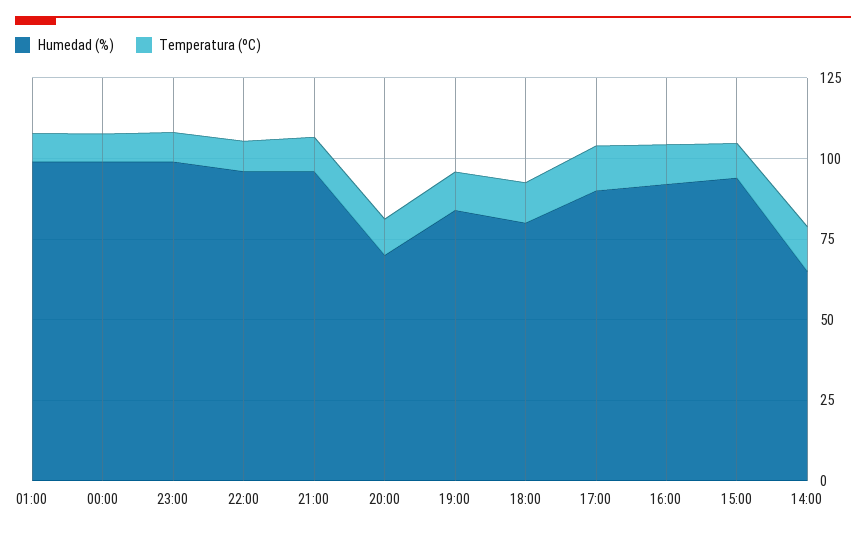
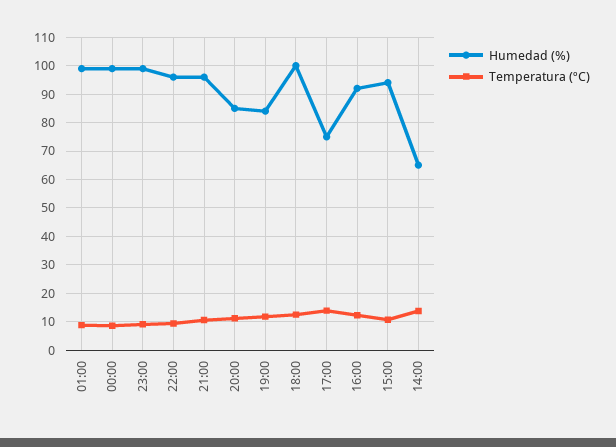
  {
    "Humedad (%)": {
      "01:00": 100,
      "00:00": 100,
      "23:00": 100,
      "22:00": 95,
      "21:00": 95,
-     "20:00": 70,
+     "20:00": 85,
      "19:00": 85,
-     "18:00": 80,
+     "18:00": 100,
-     "17:00": 90,
+     "17:00": 75,
      "16:00": 92.5,
      "15:00": 95,
      "14:00": 65
    },
    "Temperatura (ºC)": {
      "01:00": 10,
      "00:00": 7.5,
      "23:00": 10,
      "22:00": 10,
      "21:00": 10,
      "20:00": 10,
      "19:00": 12.5,
      "18:00": 12.5,
      "17:00": 15,
      "16:00": 12.5,
      "15:00": 10,
      "14:00": 15
    }
  }

